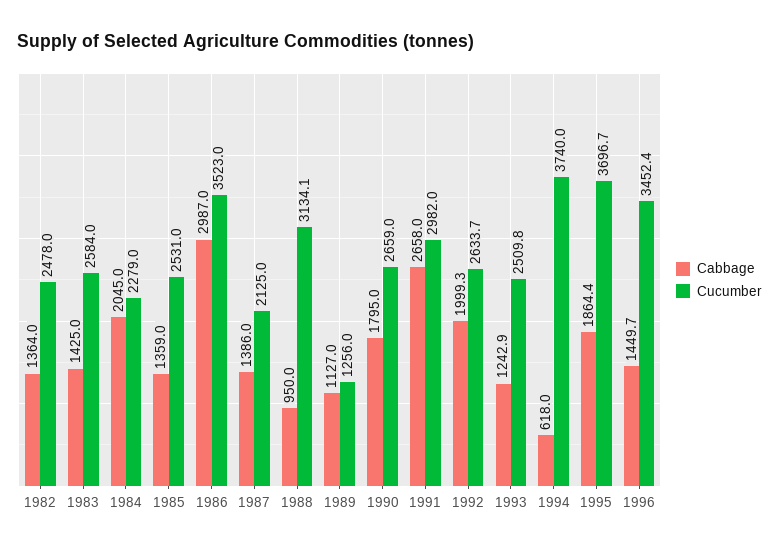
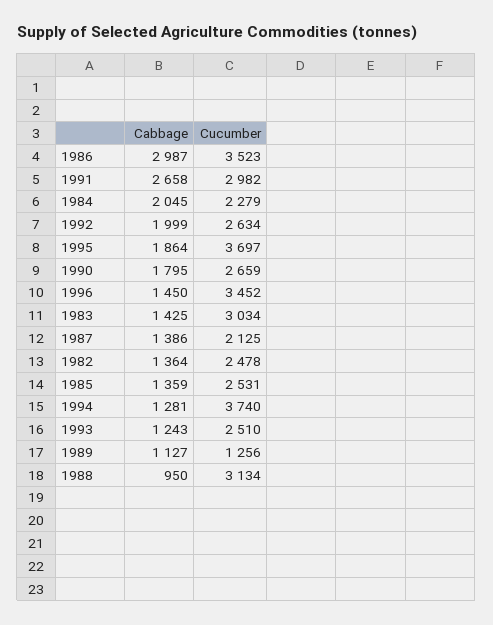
  {
    "Cabbage": {
      "1982": 1364,
      "1983": 1425,
      "1984": 2045,
      "1985": 1359,
      "1986": 2987,
      "1987": 1386,
      "1988": 950,
      "1989": 1127,
      "1990": 1795,
      "1991": 2658,
      "1992": 1999.3,
      "1993": 1242.9,
-     "1994": 618,
+     "1994": 1281,
      "1995": 1864.4,
      "1996": 1449.7
    },
    "Cucumber": {
      "1982": 2478,
-     "1983": 2584,
+     "1983": 3034,
      "1984": 2279,
      "1985": 2531,
      "1986": 3523,
      "1987": 2125,
      "1988": 3134.1,
      "1989": 1256,
      "1990": 2659,
      "1991": 2982,
      "1992": 2633.7,
      "1993": 2509.8,
      "1994": 3740,
      "1995": 3696.7,
      "1996": 3452.4
    }
  }

